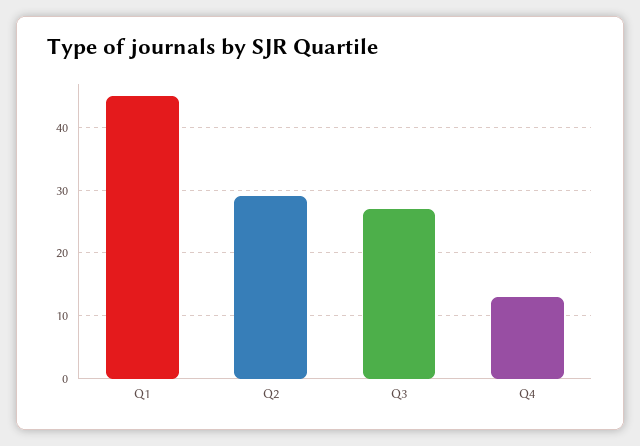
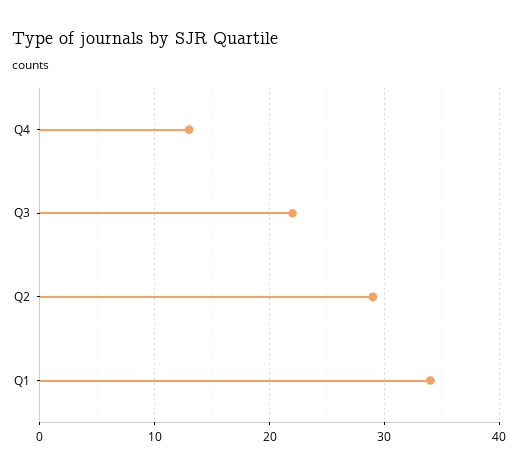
  {
-   "Q1": 45,
+   "Q1": 34,
    "Q2": 29,
-   "Q3": 27,
+   "Q3": 22,
    "Q4": 13
  }

